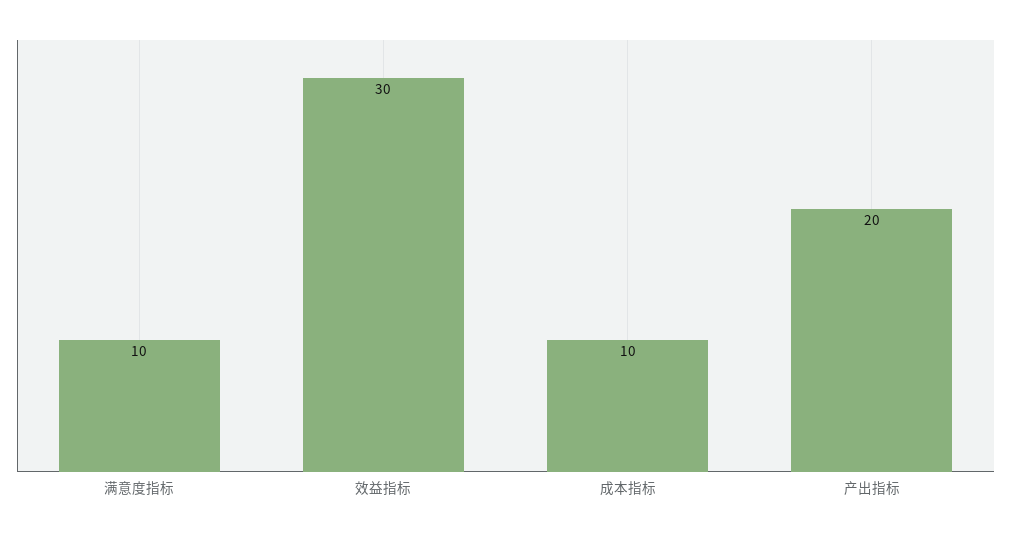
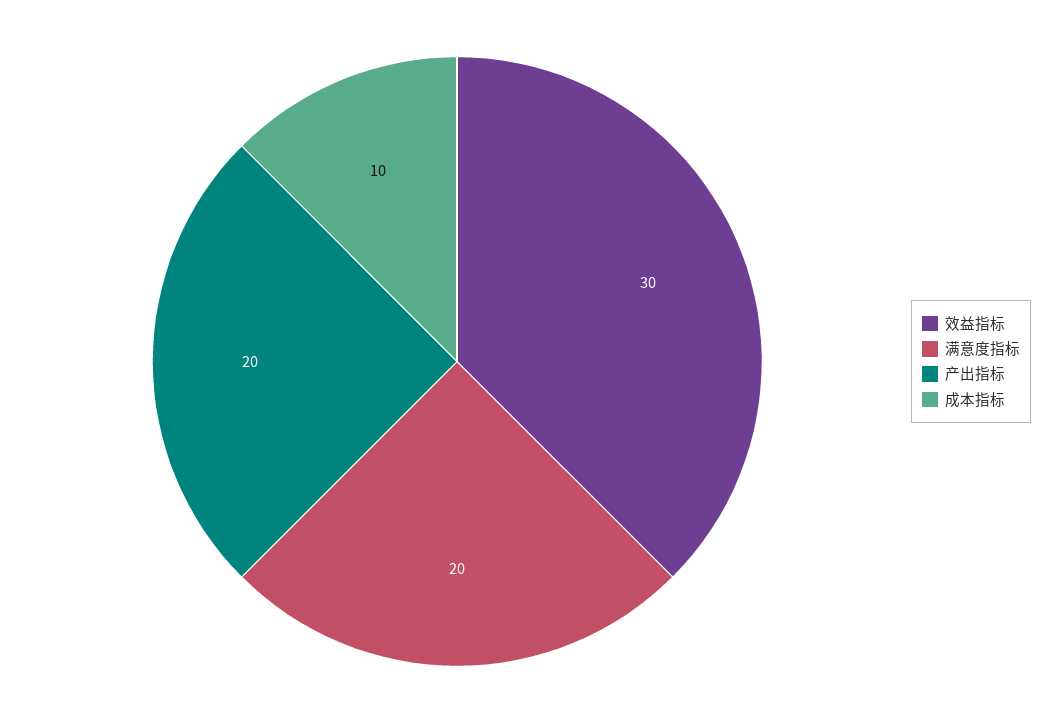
  {
-   "满意度指标": 10,
+   "满意度指标": 20,
    "效益指标": 30,
    "成本指标": 10,
    "产出指标": 20
  }

